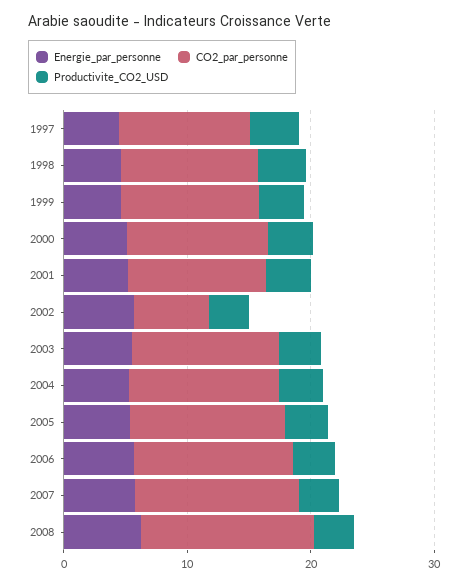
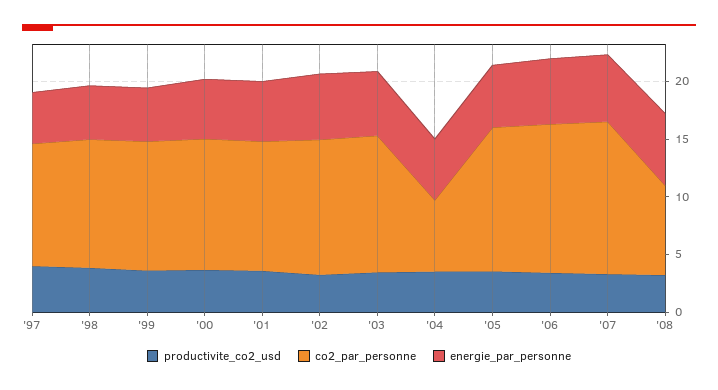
  {
    "Energie_par_personne": {
      "1997": 4,
      "1998": 5,
      "1999": 5,
      "2000": 5,
      "2001": 5,
      "2002": 6,
      "2003": 6,
      "2004": 5,
      "2005": 5,
      "2006": 6,
      "2007": 6,
      "2008": 6
    },
    "CO2_par_personne": {
      "1997": 11,
      "1998": 11,
      "1999": 11,
      "2000": 11,
      "2001": 11,
-     "2002": 6,
+     "2002": 12,
      "2003": 12,
-     "2004": 12,
+     "2004": 6,
      "2005": 12,
      "2006": 13,
      "2007": 13,
-     "2008": 14
+     "2008": 8
    },
    "Productivite_CO2_USD": {
      "1997": 4,
      "1998": 4,
      "1999": 4,
      "2000": 4,
      "2001": 4,
      "2002": 3,
      "2003": 3,
      "2004": 4,
      "2005": 4,
      "2006": 3,
      "2007": 3,
      "2008": 3
    }
  }

